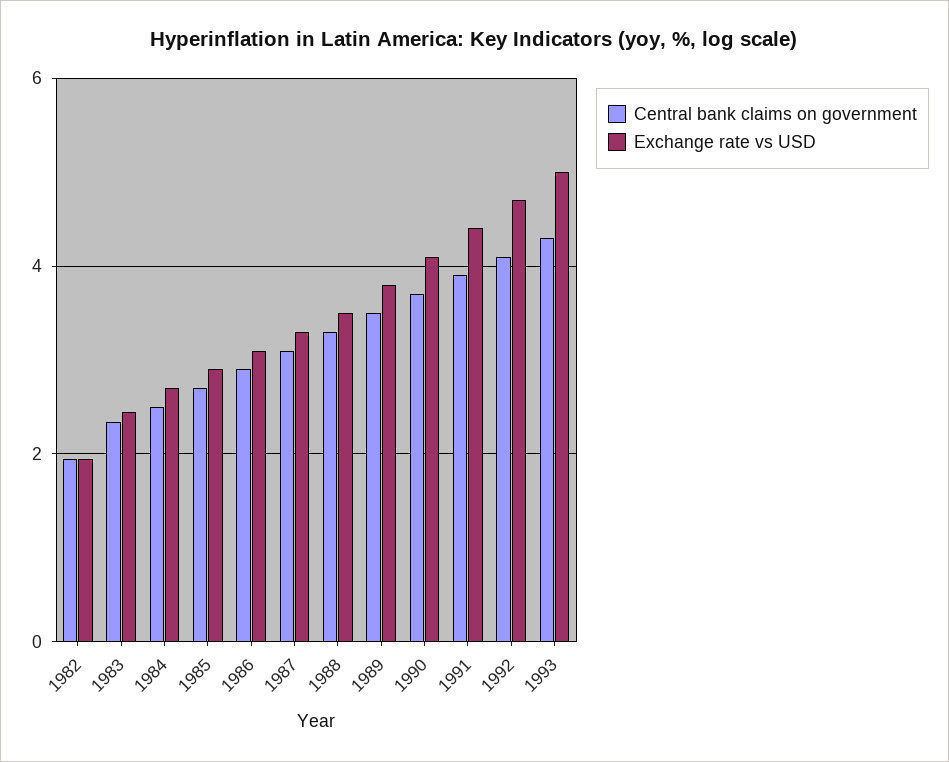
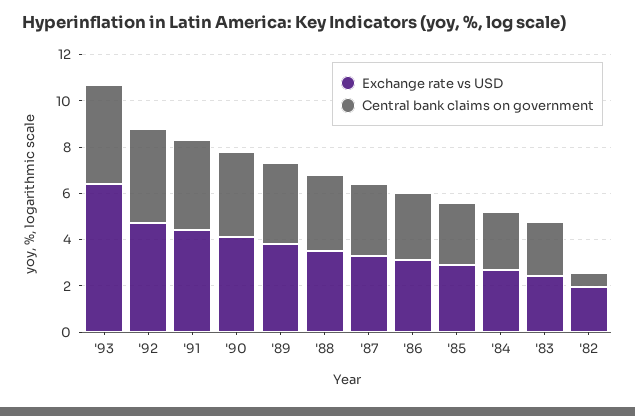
  {
    "Central bank claims on government": {
-     "1982": 2,
+     "1982": 0.5,
      "1983": 2.4,
      "1984": 2.6,
      "1985": 2.8,
      "1986": 3,
      "1987": 3.2,
      "1988": 3.4,
      "1989": 3.6,
      "1990": 3.8,
      "1991": 4,
      "1992": 4.2,
      "1993": 4.4
    },
    "Exchange rate vs USD": {
      "1982": 2,
      "1983": 2.4,
      "1984": 2.8,
      "1985": 3,
      "1986": 3.2,
      "1987": 3.4,
      "1988": 3.6,
      "1989": 3.8,
      "1990": 4.2,
      "1991": 4.4,
      "1992": 4.8,
-     "1993": 5
+     "1993": 6.5
    }
  }

